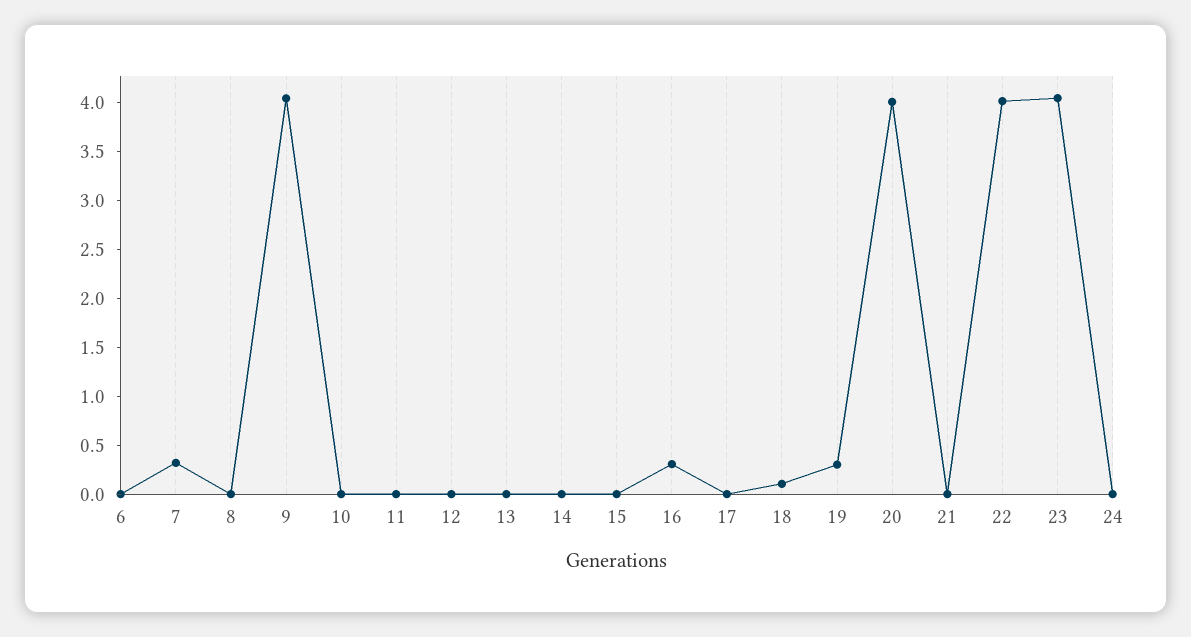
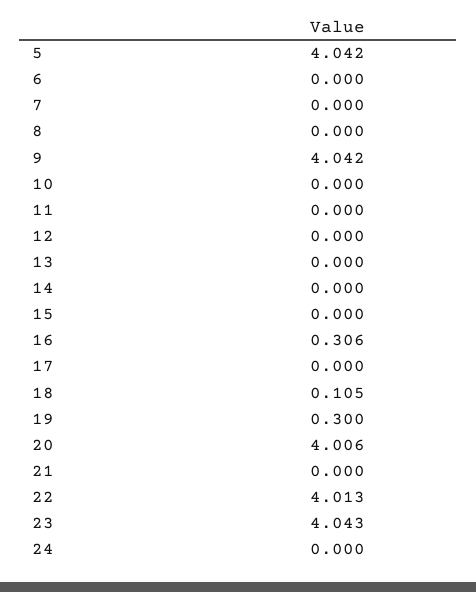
  {
    "6": 0,
-   "7": 0.3,
+   "7": 0,
    "8": 0,
    "9": 4.042,
    "10": 0,
    "11": 0,
    "12": 0,
    "13": 0,
    "14": 0,
    "15": 0,
    "16": 0.306,
    "17": 0,
    "18": 0.105,
    "19": 0.3,
    "20": 4.006,
    "21": 0,
    "22": 4.013,
    "23": 4.043,
-   "24": 0
+   "24": 0,
+   "5": 4.042
  }

